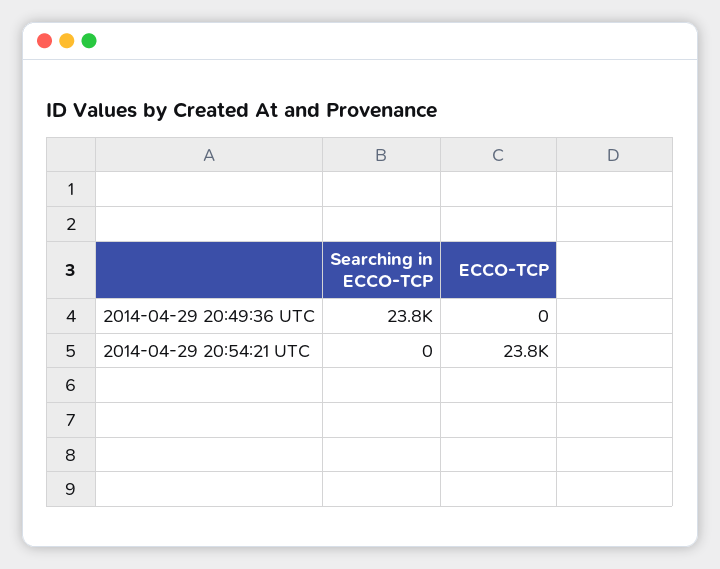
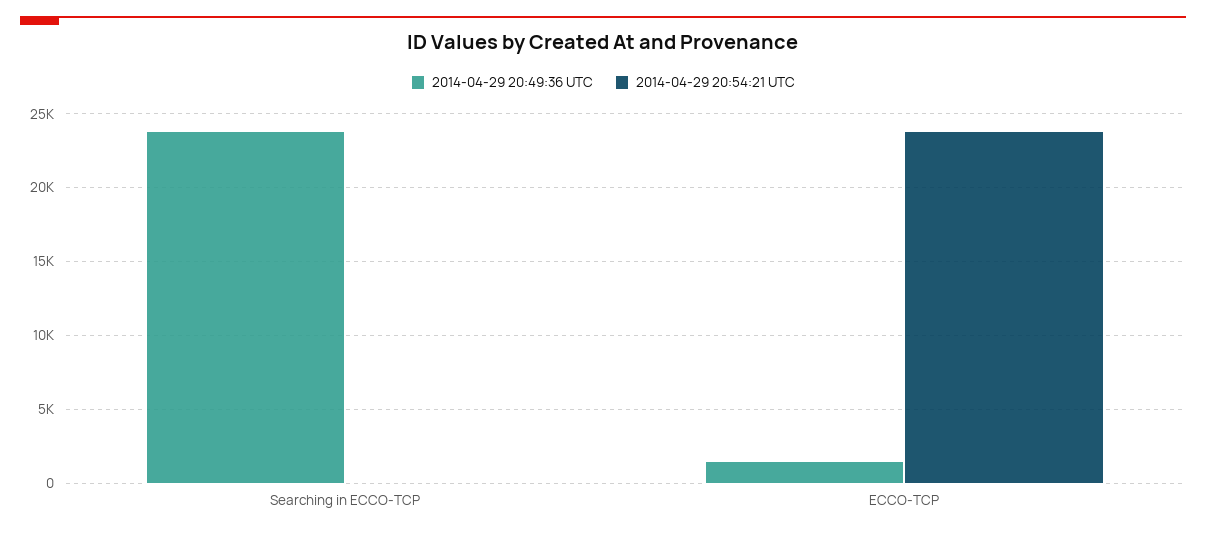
  {
    "2014-04-29 20:49:36 UTC": {
      "Searching in ECCO-TCP": 23800,
-     "ECCO-TCP": 0
+     "ECCO-TCP": 1500
    },
    "2014-04-29 20:54:21 UTC": {
      "Searching in ECCO-TCP": 0,
      "ECCO-TCP": 23800
    }
  }

